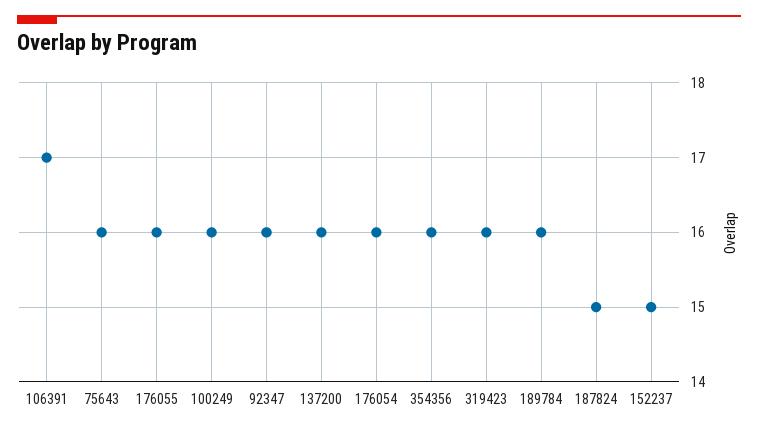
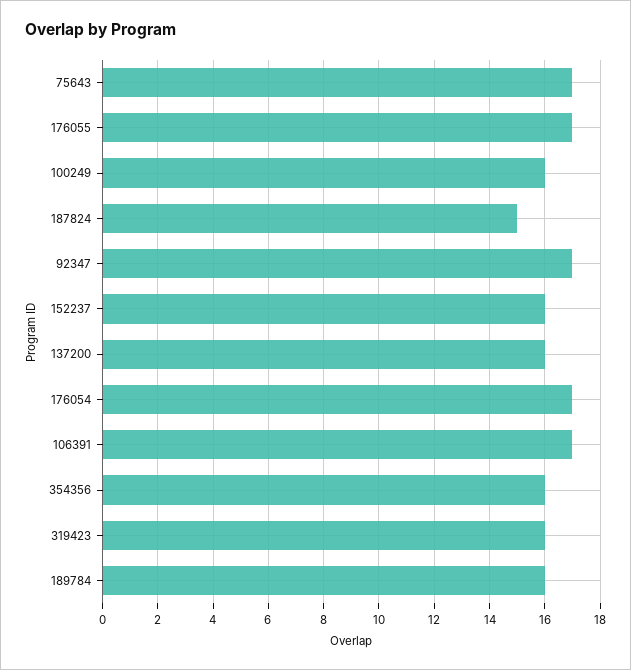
  {
    "106391": 17,
-   "75643": 16,
+   "75643": 17,
-   "176055": 16,
+   "176055": 17,
    "100249": 16,
-   "92347": 16,
+   "92347": 17,
    "137200": 16,
-   "176054": 16,
+   "176054": 17,
    "354356": 16,
    "319423": 16,
    "189784": 16,
    "187824": 15,
-   "152237": 15
+   "152237": 16
  }

